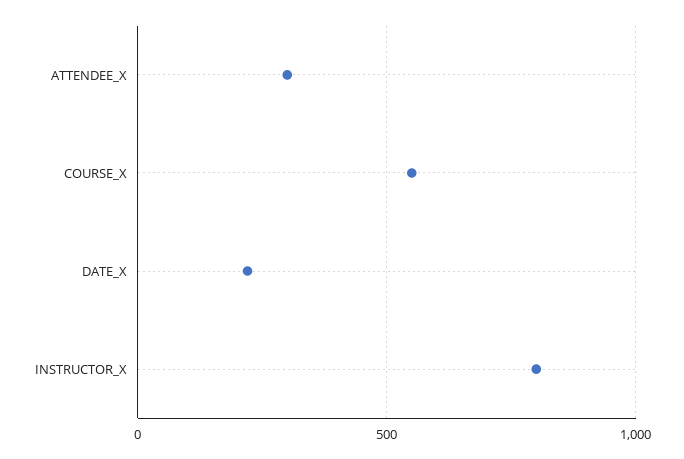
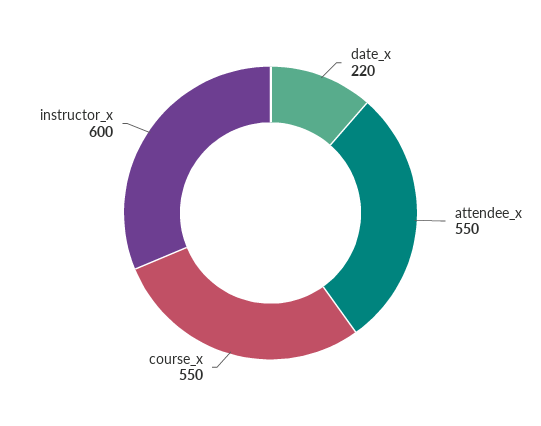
  {
-   "ATTENDEE_X": 300,
+   "ATTENDEE_X": 550,
    "COURSE_X": 550,
    "DATE_X": 220,
-   "INSTRUCTOR_X": 800
+   "INSTRUCTOR_X": 600
  }

